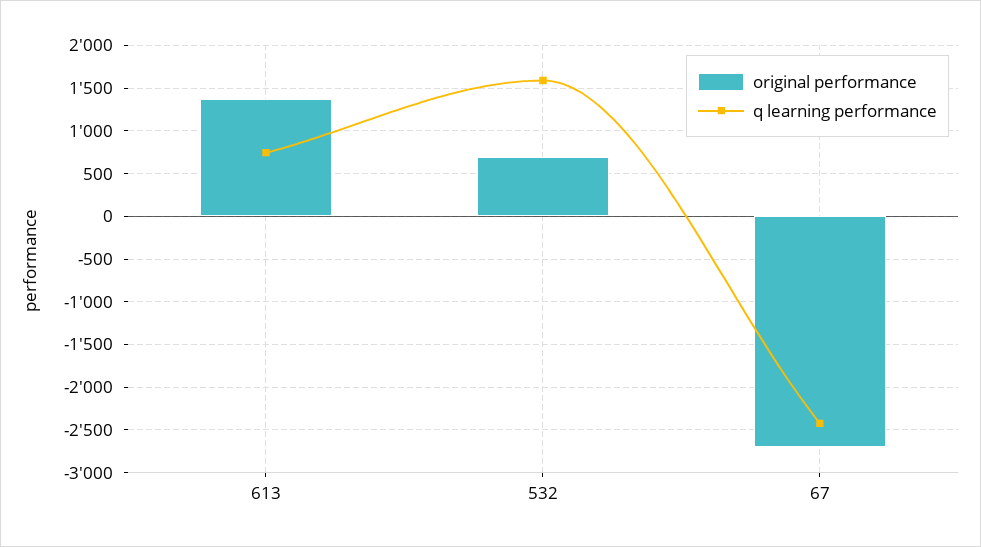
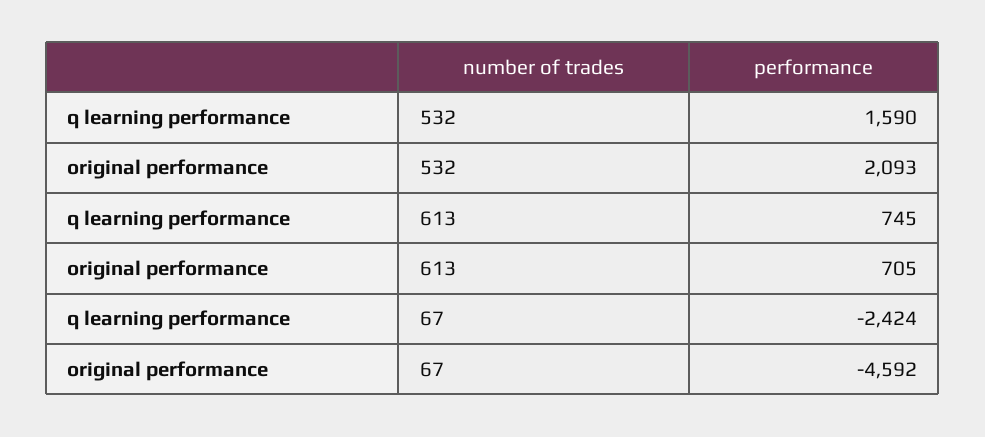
  {
    "original performance": {
-     "613": 1400,
+     "613": 705,
-     "532": 700,
+     "532": 2093,
-     "67": -2700
+     "67": -4592
    },
    "q learning performance": {
      "613": 745,
      "532": 1590,
      "67": -2424
    }
  }

